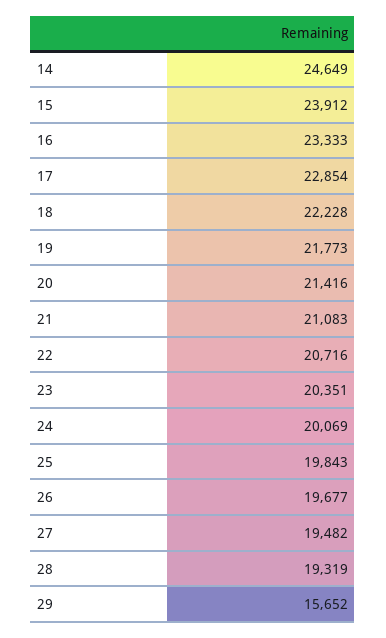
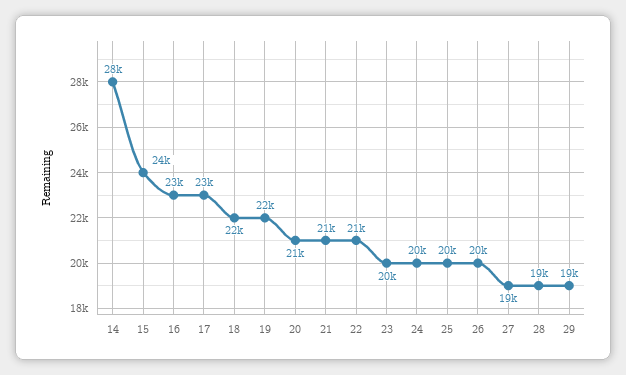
  {
-   "14": 24649,
+   "14": 28000,
    "15": 23912,
    "16": 23333,
    "17": 22854,
    "18": 22228,
    "19": 21773,
    "20": 21416,
    "21": 21083,
    "22": 20716,
    "23": 20351,
    "24": 20069,
    "25": 19843,
    "26": 19677,
    "27": 19482,
    "28": 19319,
-   "29": 15652
+   "29": 19000
  }

